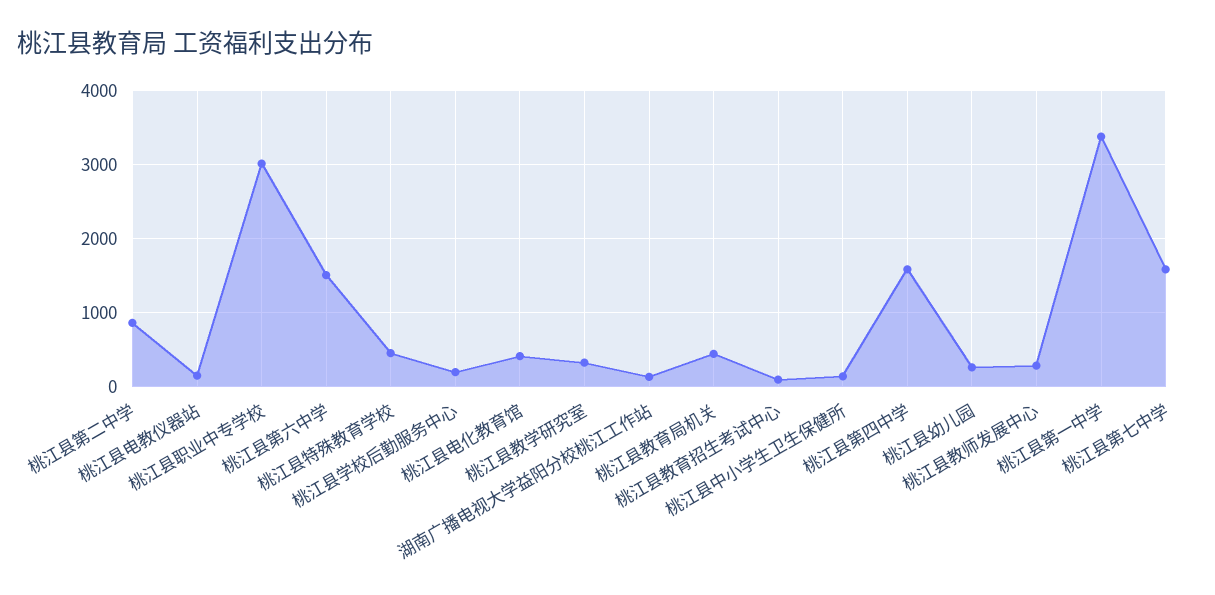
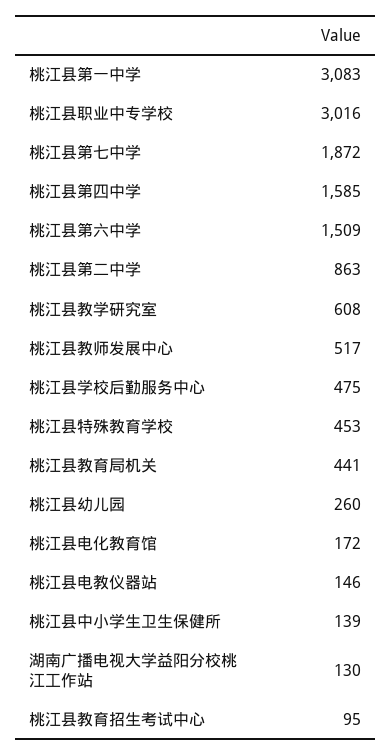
  {
    "桃江县第二中学": 863,
    "桃江县电教仪器站": 146,
    "桃江县职业中专学校": 3016,
    "桃江县第六中学": 1509,
    "桃江县特殊教育学校": 453,
-   "桃江县学校后勤服务中心": 200,
+   "桃江县学校后勤服务中心": 475,
-   "桃江县电化教育馆": 400,
+   "桃江县电化教育馆": 172,
-   "桃江县教学研究室": 300,
+   "桃江县教学研究室": 608,
    "湖南广播电视大学益阳分校桃江工作站": 130,
    "桃江县教育局机关": 441,
    "桃江县教育招生考试中心": 95,
    "桃江县中小学生卫生保健所": 139,
    "桃江县第四中学": 1585,
    "桃江县幼儿园": 260,
-   "桃江县教师发展中心": 300,
+   "桃江县教师发展中心": 517,
-   "桃江县第一中学": 3400,
+   "桃江县第一中学": 3083,
-   "桃江县第七中学": 1600
+   "桃江县第七中学": 1872
  }

